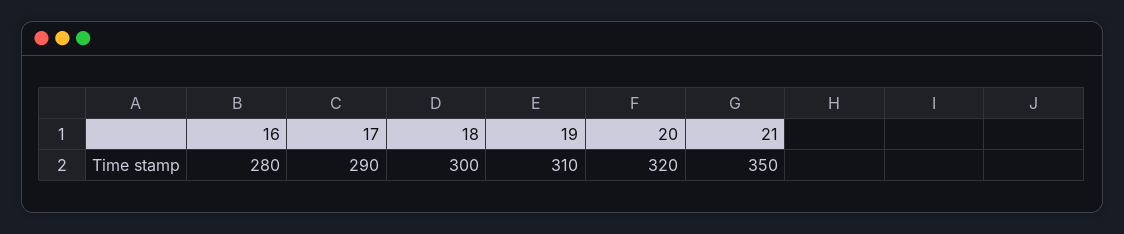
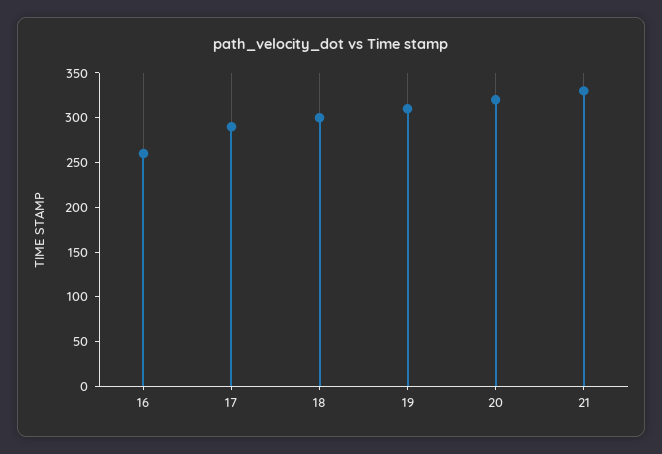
  {
-   "16": 280,
+   "16": 260,
    "17": 290,
    "18": 300,
    "19": 310,
    "20": 320,
-   "21": 350
+   "21": 330
  }

